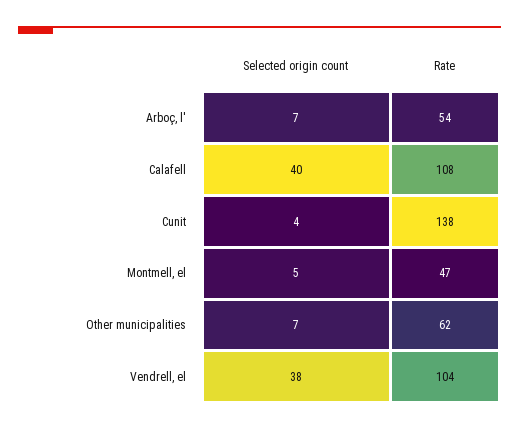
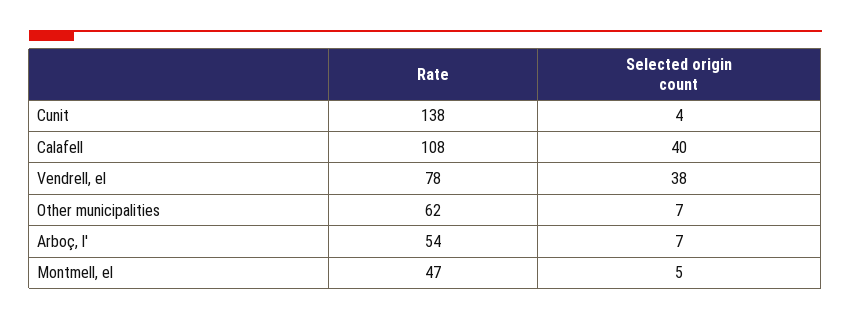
  {
    "Selected origin count": {
      "Arboç, l'": 7,
      "Calafell": 40,
      "Cunit": 4,
      "Montmell, el": 5,
      "Other municipalities": 7,
      "Vendrell, el": 38
    },
    "Rate": {
      "Arboç, l'": 54,
      "Calafell": 108,
      "Cunit": 138,
      "Montmell, el": 47,
      "Other municipalities": 62,
-     "Vendrell, el": 104
+     "Vendrell, el": 78
    }
  }

